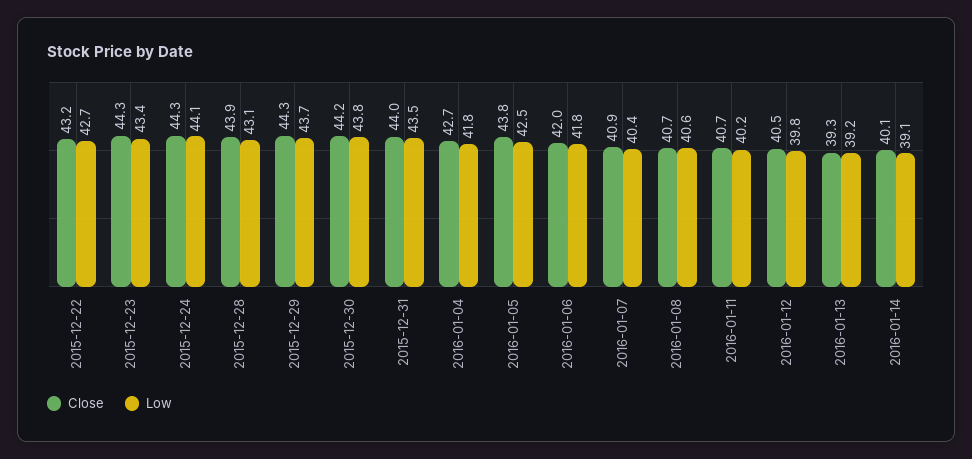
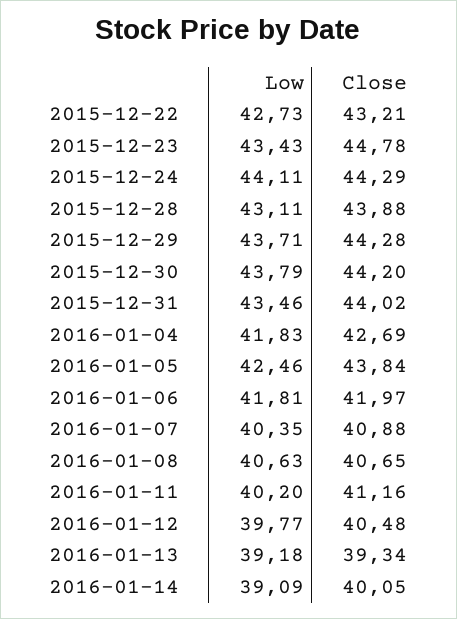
  {
    "Close": {
      "2015-12-22": 43.21,
-     "2015-12-23": 44.3,
+     "2015-12-23": 44.78,
      "2015-12-24": 44.29,
      "2015-12-28": 43.88,
      "2015-12-29": 44.28,
      "2015-12-30": 44.2,
      "2015-12-31": 44.02,
      "2016-01-04": 42.69,
      "2016-01-05": 43.84,
      "2016-01-06": 41.97,
      "2016-01-07": 40.88,
      "2016-01-08": 40.65,
-     "2016-01-11": 40.7,
+     "2016-01-11": 41.16,
      "2016-01-12": 40.48,
      "2016-01-13": 39.34,
      "2016-01-14": 40.05
    },
    "Low": {
      "2015-12-22": 42.73,
      "2015-12-23": 43.43,
      "2015-12-24": 44.11,
      "2015-12-28": 43.11,
      "2015-12-29": 43.71,
      "2015-12-30": 43.79,
      "2015-12-31": 43.46,
      "2016-01-04": 41.83,
      "2016-01-05": 42.46,
      "2016-01-06": 41.81,
      "2016-01-07": 40.35,
      "2016-01-08": 40.63,
      "2016-01-11": 40.2,
      "2016-01-12": 39.77,
      "2016-01-13": 39.18,
      "2016-01-14": 39.09
    }
  }

